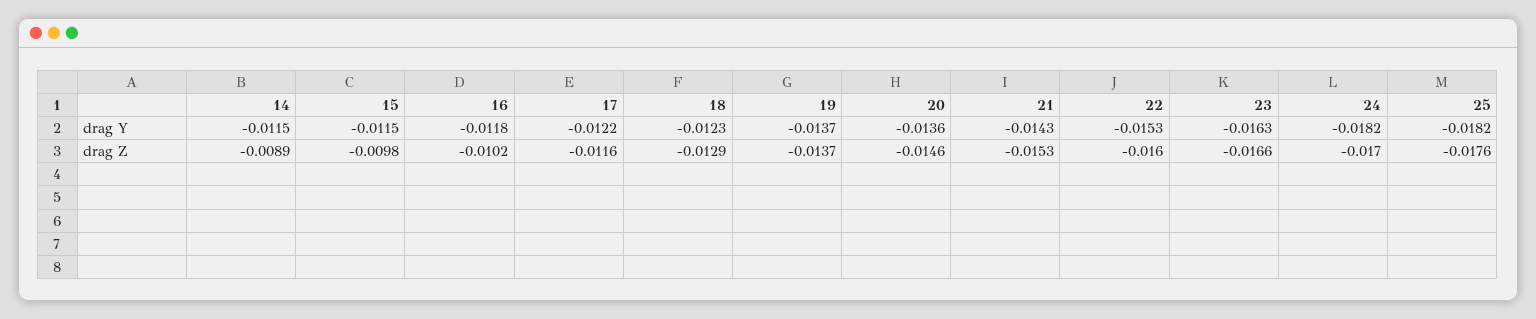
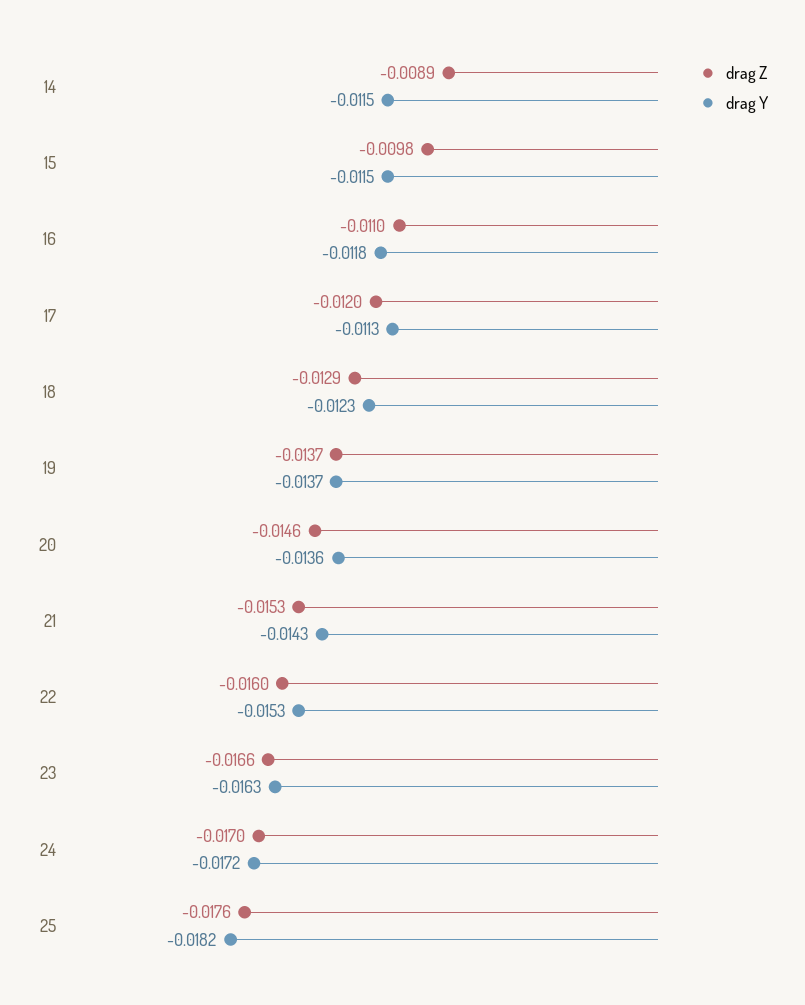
  {
    "drag Y": {
      "14": -0.0115,
      "15": -0.0115,
      "16": -0.0118,
-     "17": -0.0122,
+     "17": -0.0113,
      "18": -0.0123,
      "19": -0.0137,
      "20": -0.0136,
      "21": -0.0143,
      "22": -0.0153,
      "23": -0.0163,
-     "24": -0.0182,
+     "24": -0.0172,
      "25": -0.0182
    },
    "drag Z": {
      "14": -0.0089,
      "15": -0.0098,
-     "16": -0.0102,
+     "16": -0.011,
-     "17": -0.0116,
+     "17": -0.012,
      "18": -0.0129,
      "19": -0.0137,
      "20": -0.0146,
      "21": -0.0153,
      "22": -0.016,
      "23": -0.0166,
      "24": -0.017,
      "25": -0.0176
    }
  }

